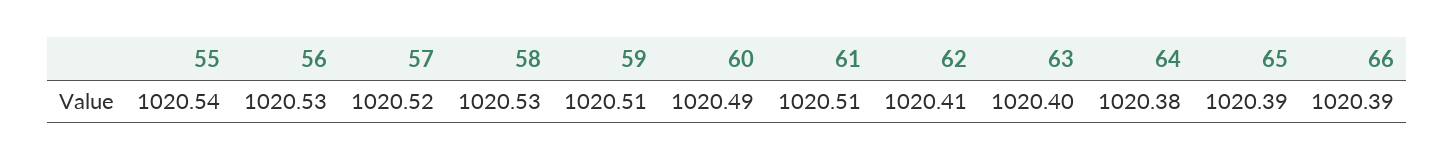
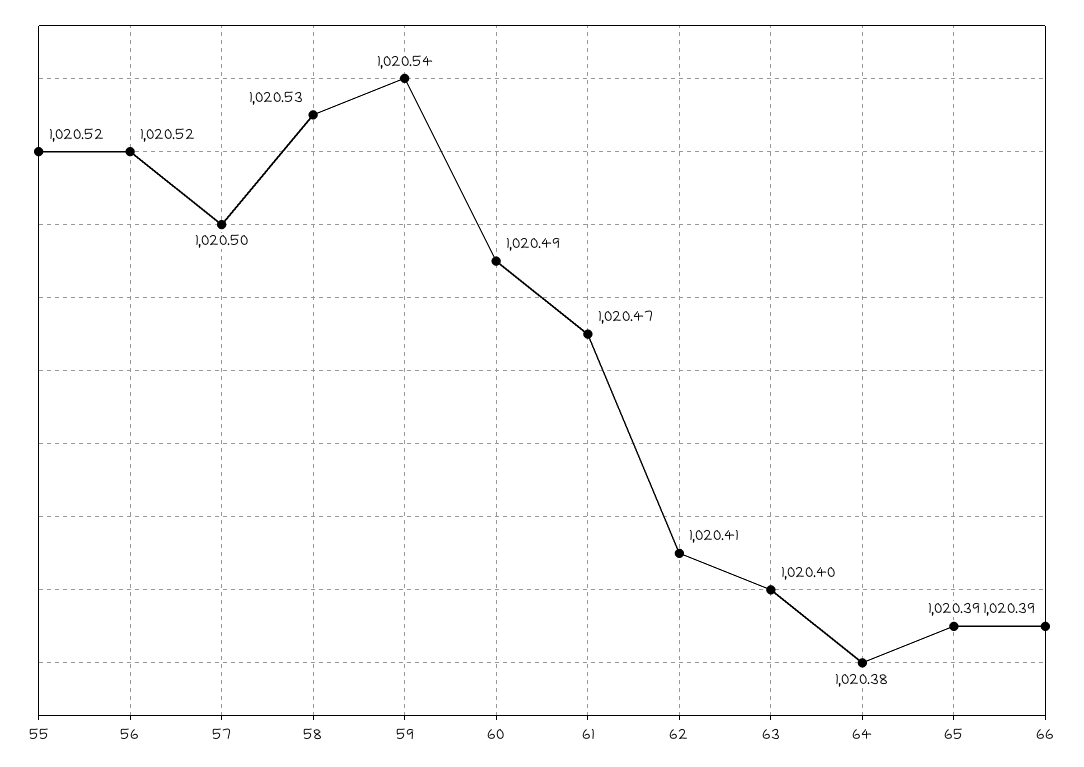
  {
-   "55": 1020.54,
+   "55": 1020.52,
-   "56": 1020.53,
+   "56": 1020.52,
-   "57": 1020.52,
+   "57": 1020.5,
    "58": 1020.53,
-   "59": 1020.51,
+   "59": 1020.54,
    "60": 1020.49,
-   "61": 1020.51,
+   "61": 1020.47,
    "62": 1020.41,
    "63": 1020.4,
    "64": 1020.38,
    "65": 1020.39,
    "66": 1020.39
  }

